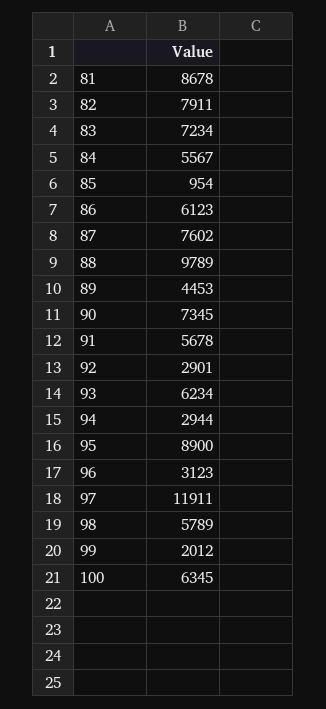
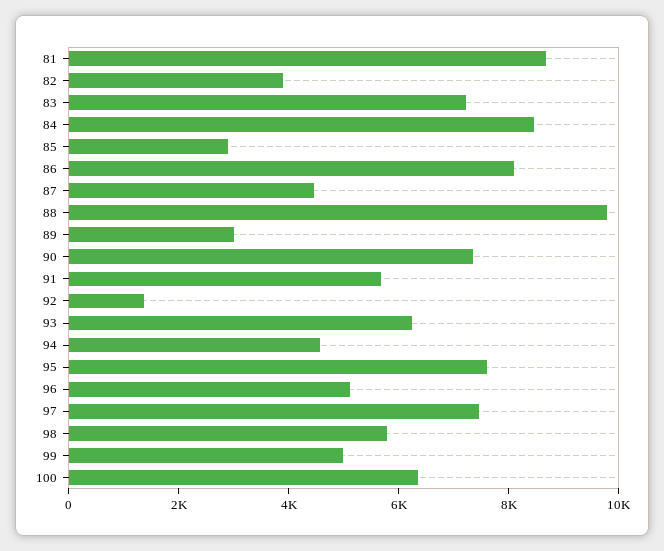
  {
    "81": 8678,
-   "82": 7911,
+   "82": 4000,
    "83": 7234,
-   "84": 5567,
+   "84": 8500,
-   "85": 954,
+   "85": 3000,
-   "86": 6123,
+   "86": 8000,
-   "87": 7602,
+   "87": 4500,
    "88": 9789,
-   "89": 4453,
+   "89": 3000,
    "90": 7345,
    "91": 5678,
-   "92": 2901,
+   "92": 1500,
    "93": 6234,
-   "94": 2944,
+   "94": 4500,
-   "95": 8900,
+   "95": 7500,
-   "96": 3123,
+   "96": 5000,
-   "97": 11911,
+   "97": 7500,
    "98": 5789,
-   "99": 2012,
+   "99": 5000,
    "100": 6345
  }

